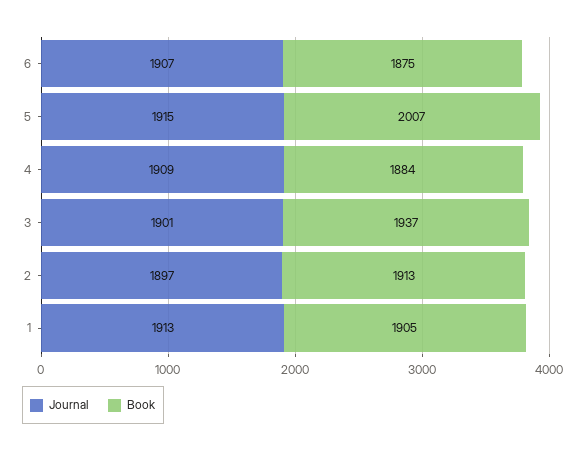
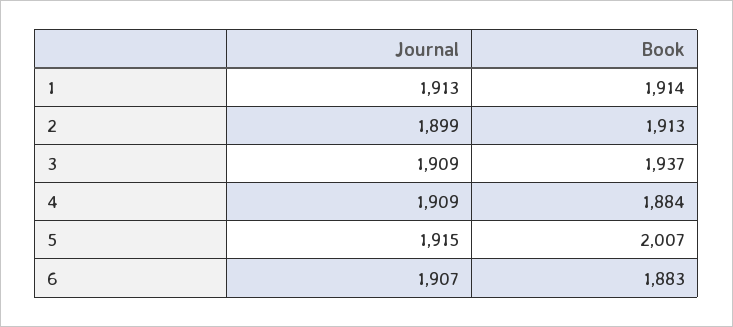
  {
    "Journal": {
      "6": 1907,
      "5": 1915,
      "4": 1909,
-     "3": 1901,
+     "3": 1909,
-     "2": 1897,
+     "2": 1899,
      "1": 1913
    },
    "Book": {
-     "6": 1875,
+     "6": 1883,
      "5": 2007,
      "4": 1884,
      "3": 1937,
      "2": 1913,
-     "1": 1905
+     "1": 1914
    }
  }

